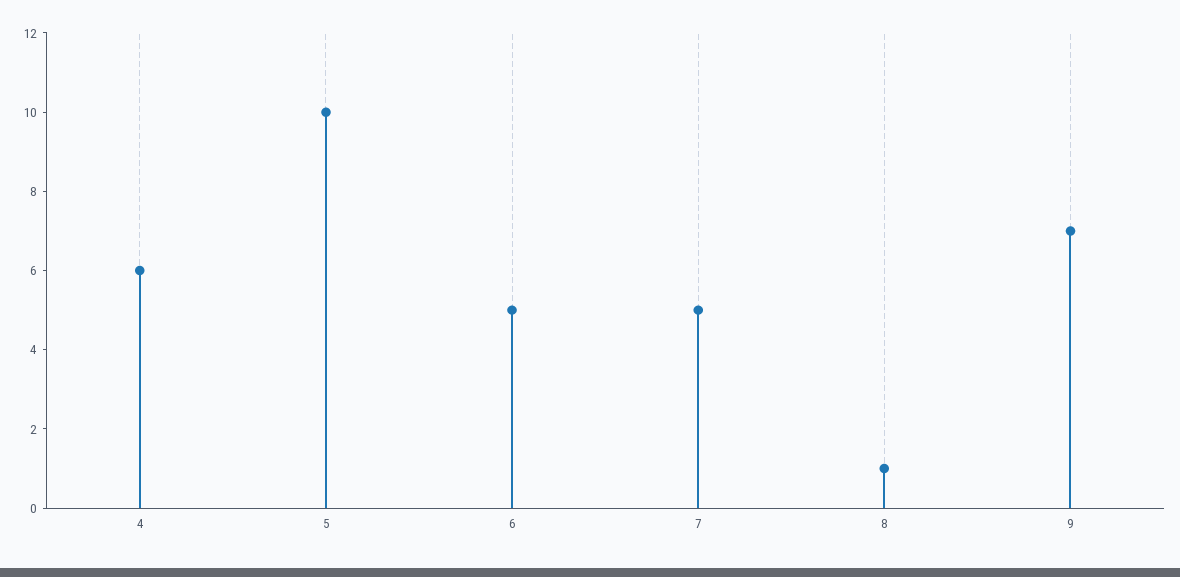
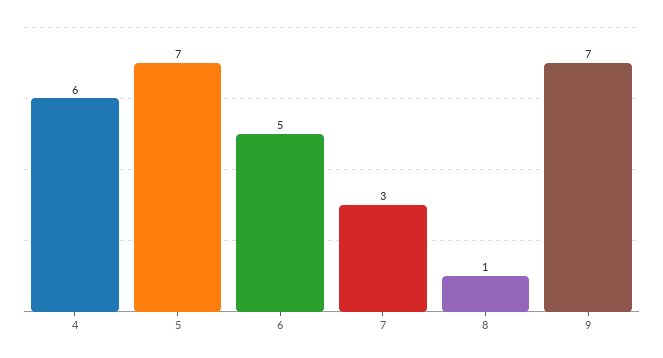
  {
    "4": 6,
-   "5": 10,
+   "5": 7,
    "6": 5,
-   "7": 5,
+   "7": 3,
    "8": 1,
    "9": 7
  }

